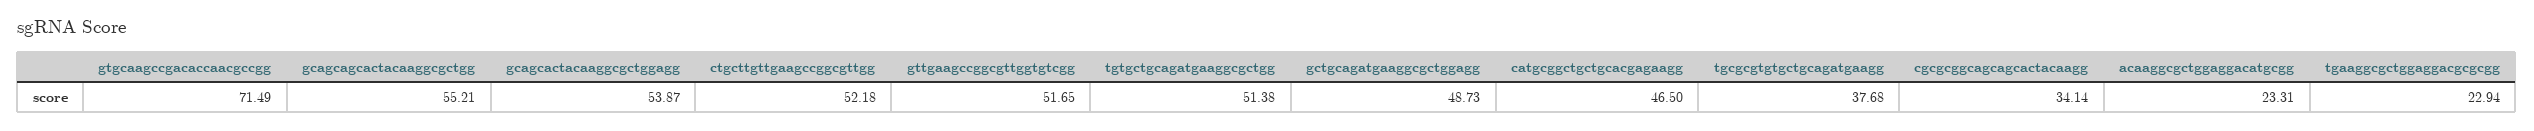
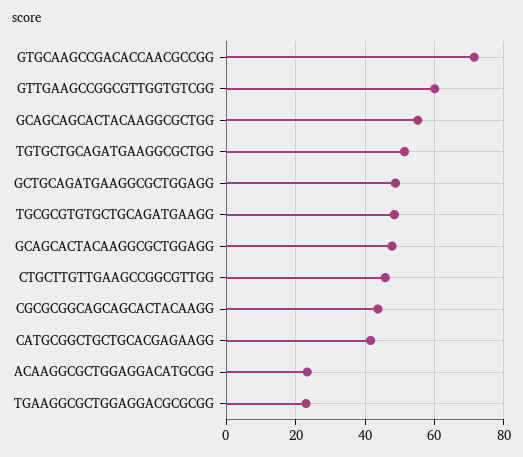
  {
    "gtgcaagccgacaccaacgccgg": 71.49,
    "gcagcagcactacaaggcgctgg": 55.21,
-   "gcagcactacaaggcgctggagg": 53.87,
+   "gcagcactacaaggcgctggagg": 48,
-   "ctgcttgttgaagccggcgttgg": 52.18,
+   "ctgcttgttgaagccggcgttgg": 46,
-   "gttgaagccggcgttggtgtcgg": 51.65,
+   "gttgaagccggcgttggtgtcgg": 60,
    "tgtgctgcagatgaaggcgctgg": 51.38,
    "gctgcagatgaaggcgctggagg": 48.73,
-   "catgcggctgctgcacgagaagg": 46.5,
+   "catgcggctgctgcacgagaagg": 42,
-   "tgcgcgtgtgctgcagatgaagg": 37.68,
+   "tgcgcgtgtgctgcagatgaagg": 48,
-   "cgcgcggcagcagcactacaagg": 34.14,
+   "cgcgcggcagcagcactacaagg": 44,
    "acaaggcgctggaggacatgcgg": 23.31,
    "tgaaggcgctggaggacgcgcgg": 22.94
  }

